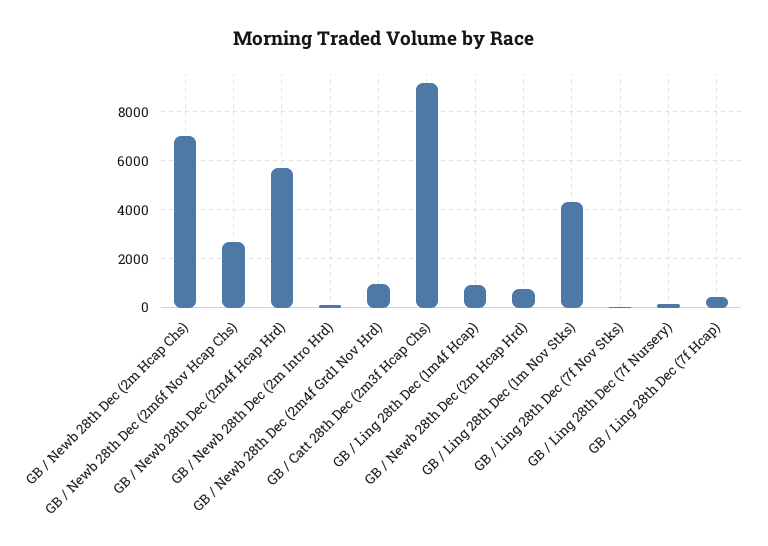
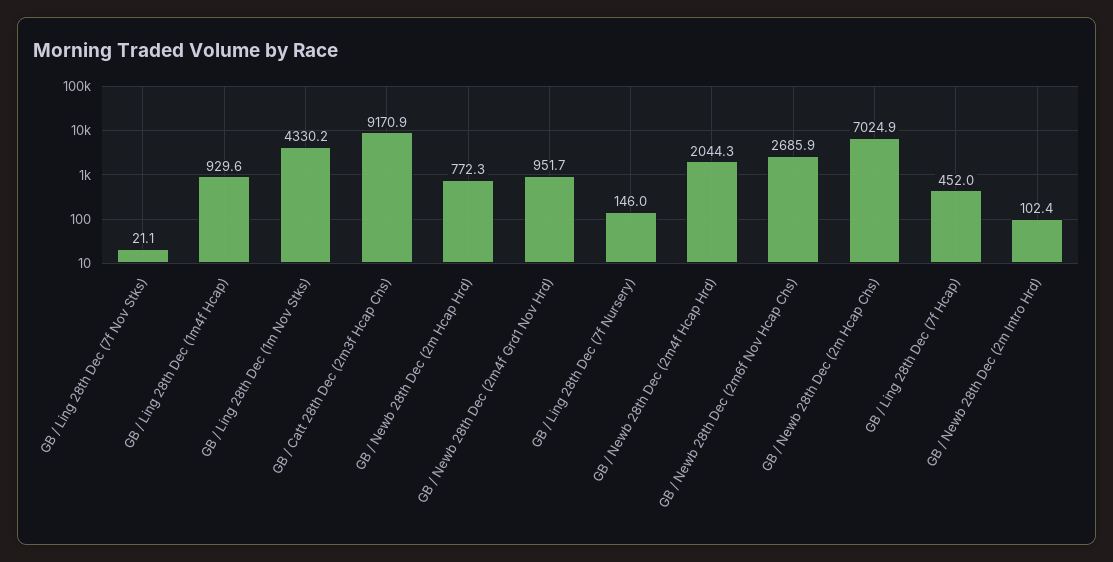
  {
    "GB / Newb 28th Dec (2m Hcap Chs)": 7024.9,
    "GB / Newb 28th Dec (2m6f Nov Hcap Chs)": 2685.9,
-   "GB / Newb 28th Dec (2m4f Hcap Hrd)": 5750,
+   "GB / Newb 28th Dec (2m4f Hcap Hrd)": 2044.3,
    "GB / Newb 28th Dec (2m Intro Hrd)": 102.4,
    "GB / Newb 28th Dec (2m4f Grd1 Nov Hrd)": 951.7,
    "GB / Catt 28th Dec (2m3f Hcap Chs)": 9170.9,
    "GB / Ling 28th Dec (1m4f Hcap)": 929.6,
    "GB / Newb 28th Dec (2m Hcap Hrd)": 772.3,
    "GB / Ling 28th Dec (1m Nov Stks)": 4330.2,
    "GB / Ling 28th Dec (7f Nov Stks)": 21.1,
    "GB / Ling 28th Dec (7f Nursery)": 146,
    "GB / Ling 28th Dec (7f Hcap)": 452
  }

